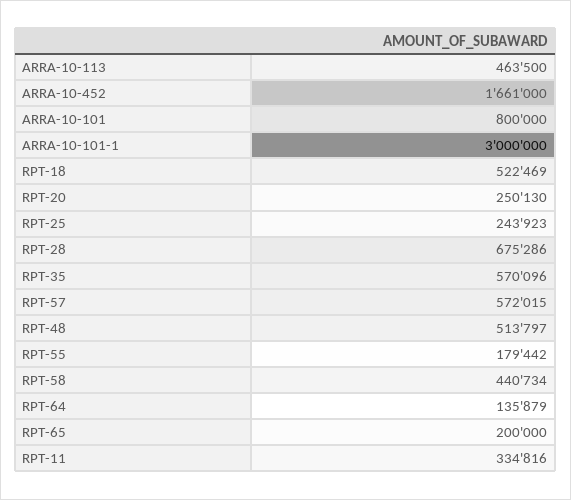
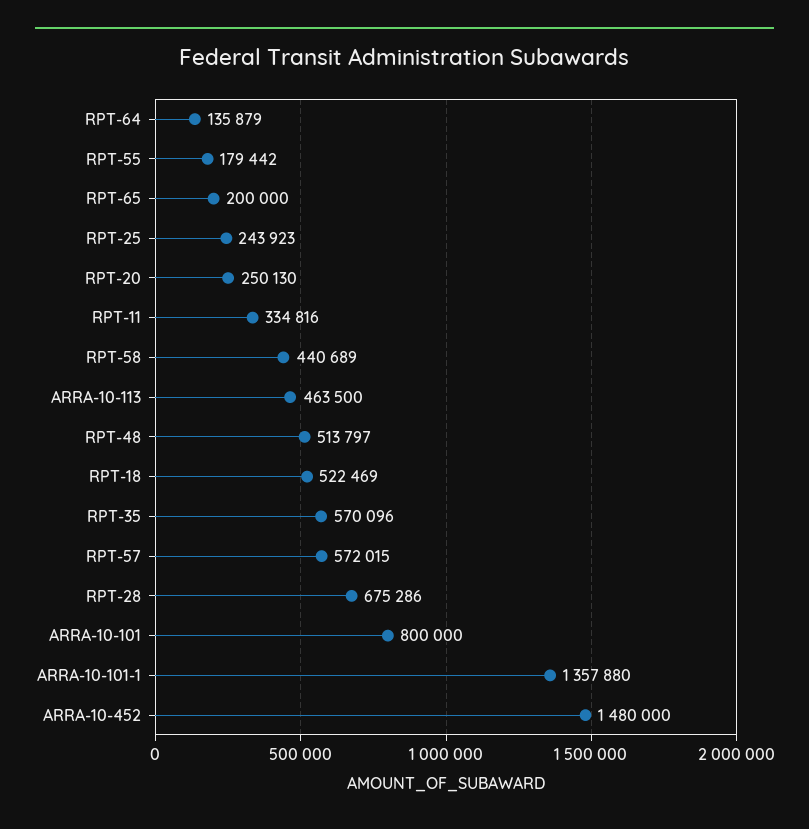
  {
    "ARRA-10-113": 463500,
-   "ARRA-10-452": 1661000,
+   "ARRA-10-452": 1480000,
    "ARRA-10-101": 800000,
-   "ARRA-10-101-1": 3000000,
+   "ARRA-10-101-1": 1357880,
    "RPT-18": 522469,
    "RPT-20": 250130,
    "RPT-25": 243923,
    "RPT-28": 675286,
    "RPT-35": 570096,
    "RPT-57": 572015,
    "RPT-48": 513797,
    "RPT-55": 179442,
-   "RPT-58": 440734,
+   "RPT-58": 440689,
    "RPT-64": 135879,
    "RPT-65": 200000,
    "RPT-11": 334816
  }

